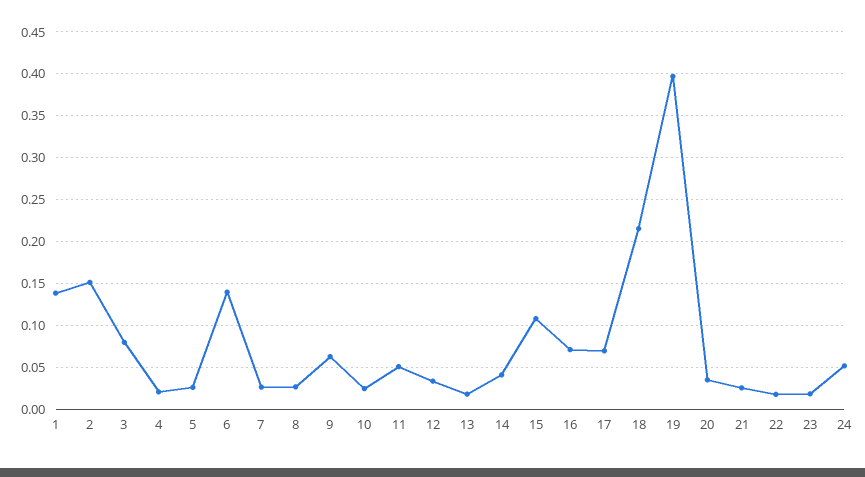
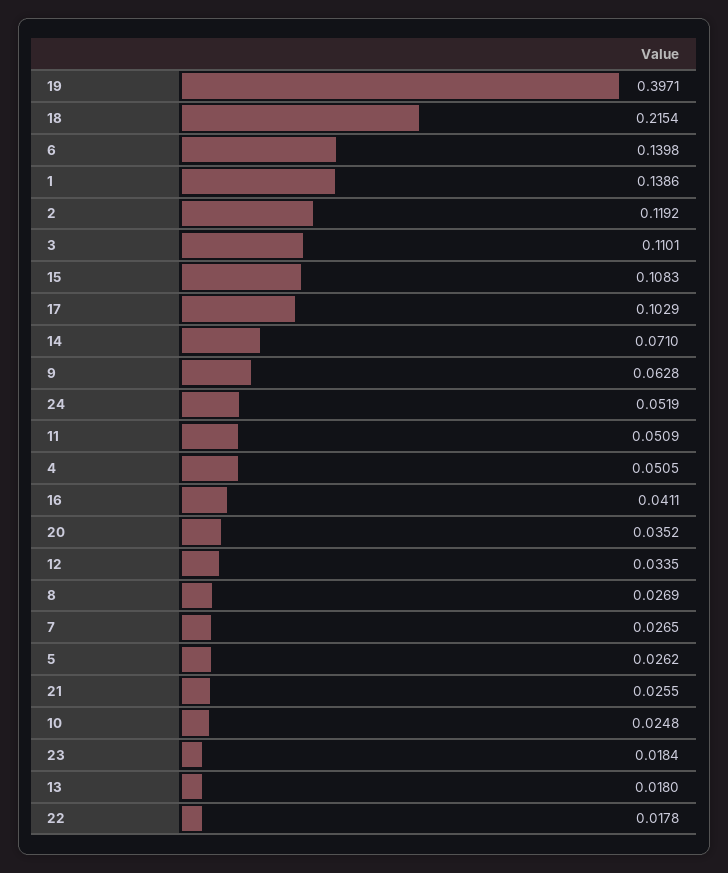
  {
    "1": 0.1386,
-   "2": 0.15,
+   "2": 0.1192,
-   "3": 0.08,
+   "3": 0.1101,
-   "4": 0.02,
+   "4": 0.0505,
    "5": 0.0262,
    "6": 0.1398,
    "7": 0.0265,
    "8": 0.0269,
    "9": 0.0628,
    "10": 0.0248,
    "11": 0.0509,
    "12": 0.0335,
    "13": 0.018,
-   "14": 0.04,
+   "14": 0.071,
    "15": 0.1083,
-   "16": 0.07,
+   "16": 0.0411,
-   "17": 0.07,
+   "17": 0.1029,
    "18": 0.2154,
    "19": 0.3971,
    "20": 0.0352,
    "21": 0.0255,
    "22": 0.0178,
    "23": 0.0184,
    "24": 0.0519
  }

